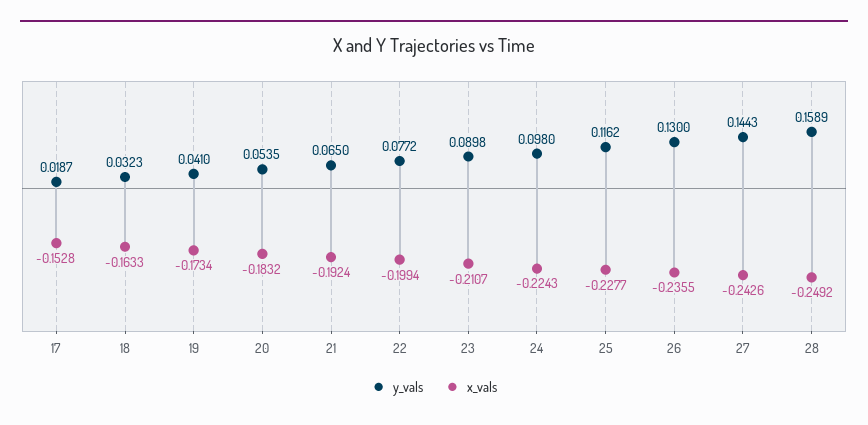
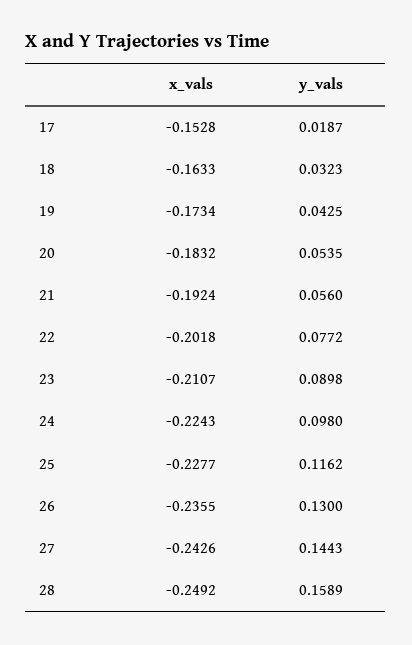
  {
    "y_vals": {
      "17": 0.0187,
      "18": 0.0323,
-     "19": 0.041,
+     "19": 0.0425,
      "20": 0.0535,
-     "21": 0.065,
+     "21": 0.056,
      "22": 0.0772,
      "23": 0.0898,
      "24": 0.098,
      "25": 0.1162,
      "26": 0.13,
      "27": 0.1443,
      "28": 0.1589
    },
    "x_vals": {
      "17": -0.1528,
      "18": -0.1633,
      "19": -0.1734,
      "20": -0.1832,
      "21": -0.1924,
-     "22": -0.1994,
+     "22": -0.2018,
      "23": -0.2107,
      "24": -0.2243,
      "25": -0.2277,
      "26": -0.2355,
      "27": -0.2426,
      "28": -0.2492
    }
  }

